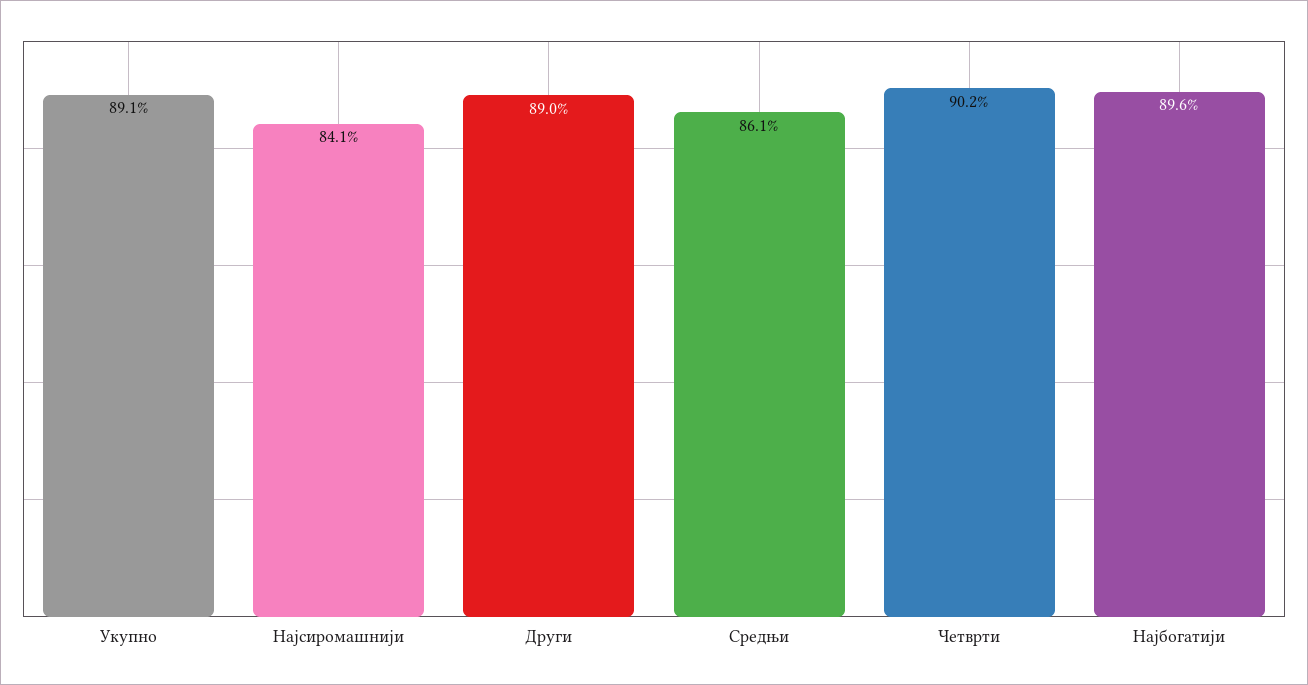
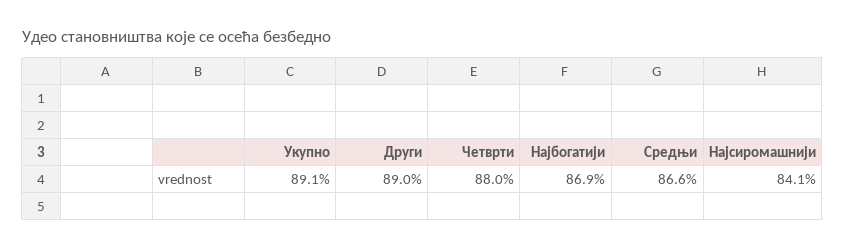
  {
    "Укупно": 89.1,
    "Најсиромашнији": 84.1,
    "Други": 89,
-   "Средњи": 86.1,
+   "Средњи": 86.6,
-   "Четврти": 90.2,
+   "Четврти": 88,
-   "Најбогатији": 89.6
+   "Најбогатији": 86.9
  }

